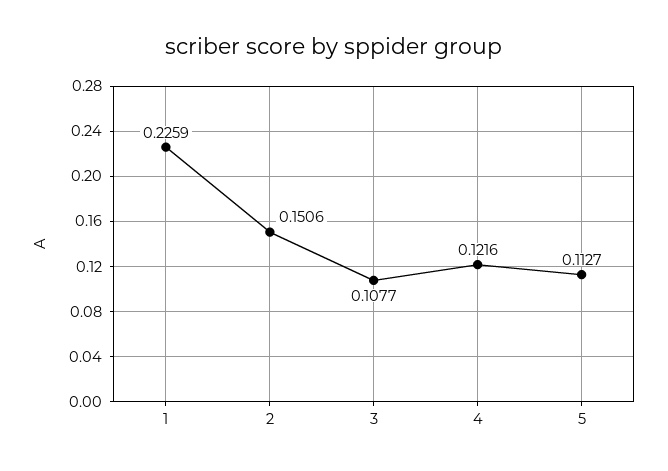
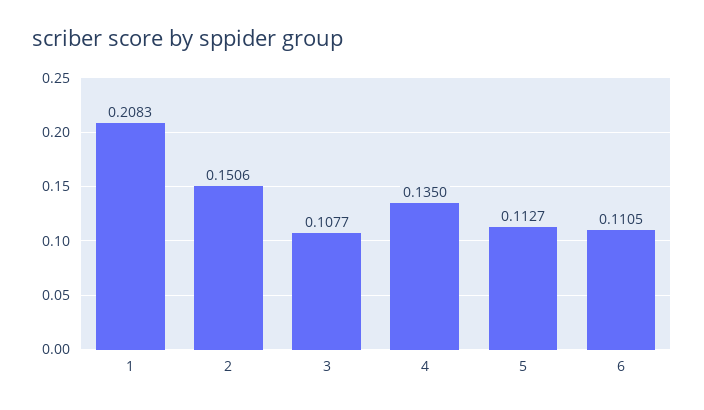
  {
-   "1": 0.2259,
+   "1": 0.2083,
    "2": 0.1506,
    "3": 0.1077,
-   "4": 0.1216,
+   "4": 0.135,
-   "5": 0.1127
+   "5": 0.1127,
+   "6": 0.1105
  }

